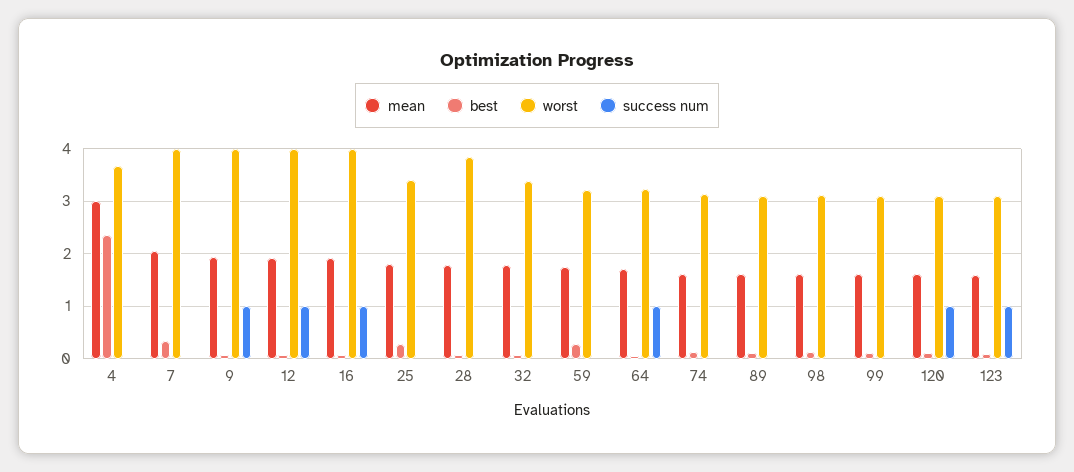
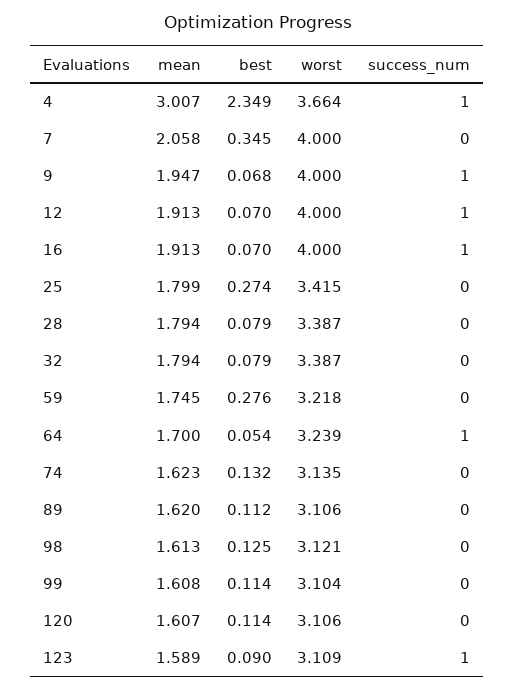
  {
    "mean": {
      "4": 3.007,
      "7": 2.058,
      "9": 1.947,
      "12": 1.913,
      "16": 1.913,
      "25": 1.799,
      "28": 1.794,
      "32": 1.794,
      "59": 1.745,
      "64": 1.7,
      "74": 1.623,
      "89": 1.62,
      "98": 1.613,
      "99": 1.608,
      "120": 1.607,
      "123": 1.589
    },
    "best": {
      "4": 2.349,
      "7": 0.345,
      "9": 0.068,
      "12": 0.07,
      "16": 0.07,
      "25": 0.274,
      "28": 0.079,
      "32": 0.079,
      "59": 0.276,
      "64": 0.054,
      "74": 0.132,
      "89": 0.112,
      "98": 0.125,
      "99": 0.114,
      "120": 0.114,
      "123": 0.09
    },
    "worst": {
      "4": 3.664,
      "7": 4,
      "9": 4,
      "12": 4,
      "16": 4,
      "25": 3.415,
-     "28": 3.8,
+     "28": 3.387,
      "32": 3.387,
      "59": 3.218,
      "64": 3.239,
      "74": 3.135,
      "89": 3.106,
      "98": 3.121,
      "99": 3.104,
      "120": 3.106,
      "123": 3.109
    },
    "success num": {
-     "4": 0,
+     "4": 1,
      "7": 0,
      "9": 1,
      "12": 1,
      "16": 1,
      "25": 0,
      "28": 0,
      "32": 0,
      "59": 0,
      "64": 1,
      "74": 0,
      "89": 0,
      "98": 0,
      "99": 0,
-     "120": 1,
+     "120": 0,
      "123": 1
    }
  }

